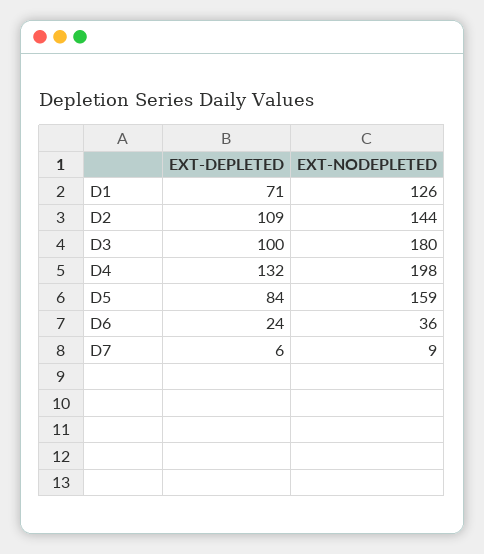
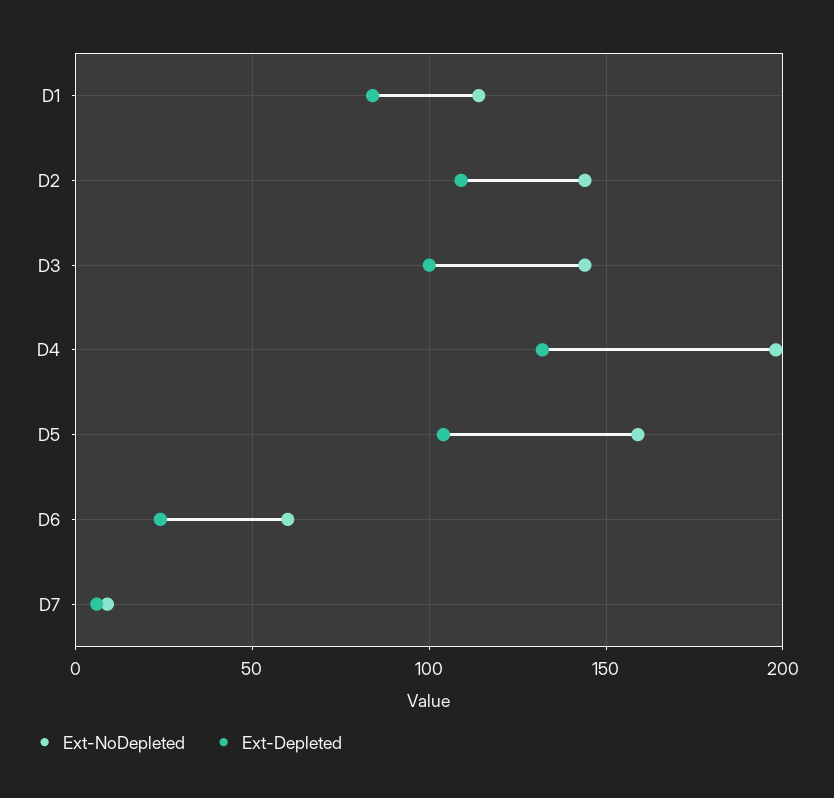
  {
    "EXT-DEPLETED": {
-     "D1": 71,
+     "D1": 85,
      "D2": 109,
      "D3": 100,
      "D4": 132,
-     "D5": 84,
+     "D5": 105,
      "D6": 24,
      "D7": 6
    },
    "EXT-NODEPLETED": {
-     "D1": 126,
+     "D1": 115,
      "D2": 144,
-     "D3": 180,
+     "D3": 145,
      "D4": 198,
      "D5": 159,
-     "D6": 36,
+     "D6": 60,
      "D7": 9
    }
  }

